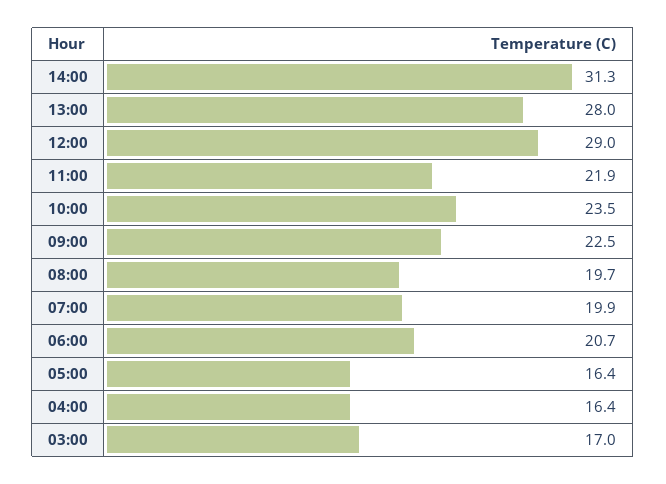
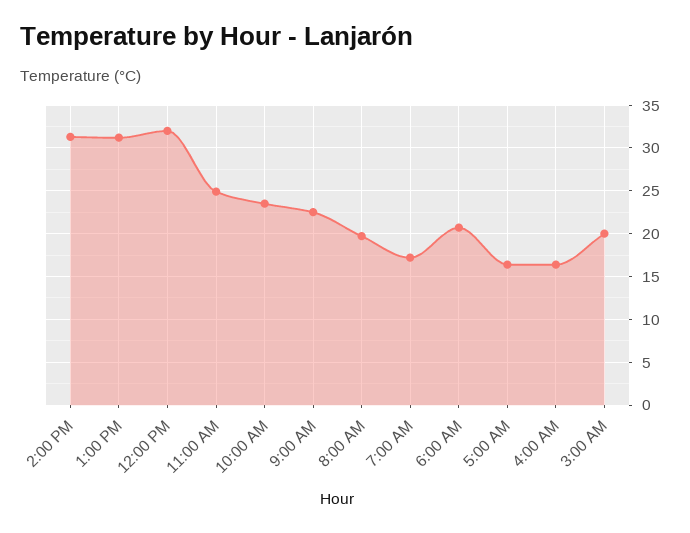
  {
    "14:00": 31.3,
-   "13:00": 28,
+   "13:00": 31,
-   "12:00": 29,
+   "12:00": 32,
-   "11:00": 21.9,
+   "11:00": 25,
    "10:00": 23.5,
    "09:00": 22.5,
    "08:00": 19.7,
-   "07:00": 19.9,
+   "07:00": 17,
    "06:00": 20.7,
    "05:00": 16.4,
    "04:00": 16.4,
-   "03:00": 17
+   "03:00": 20
  }

